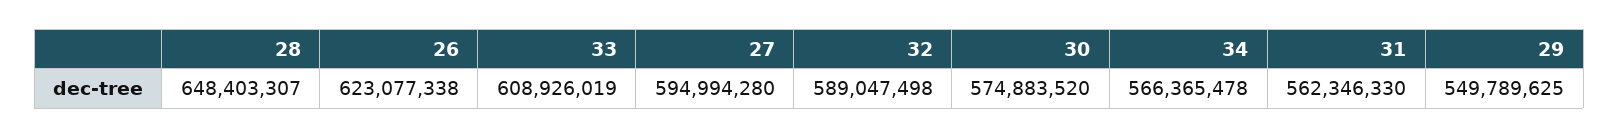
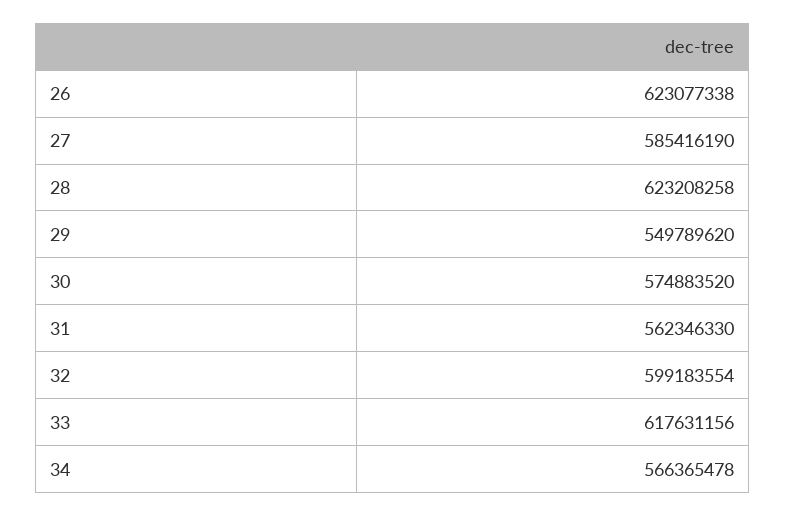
  {
-   "28": 648403307,
+   "28": 623208258,
    "26": 623077338,
-   "33": 608926019,
+   "33": 617631156,
-   "27": 594994280,
+   "27": 585416190,
-   "32": 589047498,
+   "32": 599183554,
    "30": 574883520,
    "34": 566365478,
    "31": 562346330,
-   "29": 549789625
+   "29": 549789620
  }

